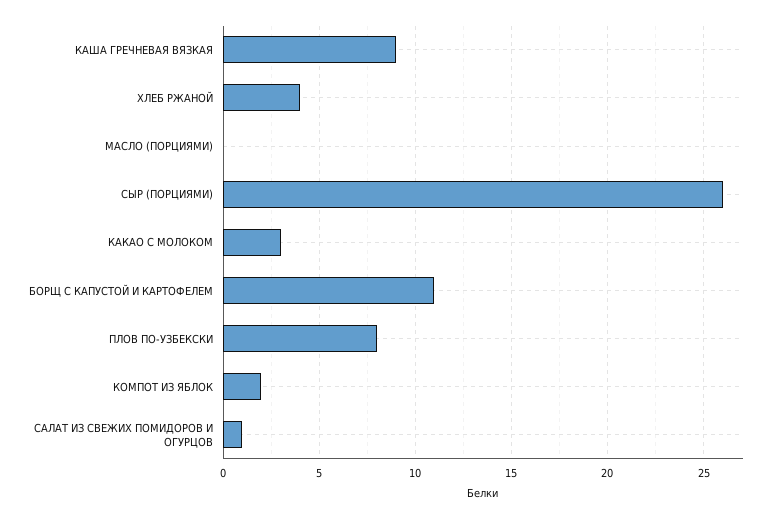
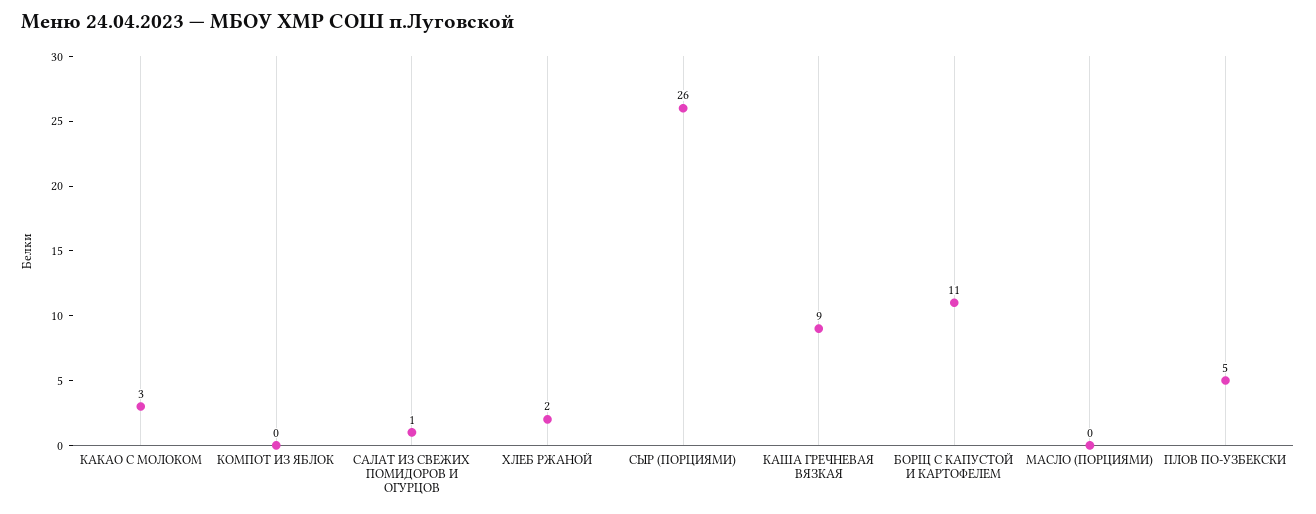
  {
    "КАША ГРЕЧНЕВАЯ ВЯЗКАЯ": 9,
-   "ХЛЕБ РЖАНОЙ": 4,
+   "ХЛЕБ РЖАНОЙ": 2,
    "МАСЛО (ПОРЦИЯМИ)": 0,
    "СЫР (ПОРЦИЯМИ)": 26,
    "КАКАО С МОЛОКОМ": 3,
    "БОРЩ С КАПУСТОЙ И КАРТОФЕЛЕМ": 11,
-   "ПЛОВ ПО-УЗБЕКСКИ": 8,
+   "ПЛОВ ПО-УЗБЕКСКИ": 5,
-   "КОМПОТ ИЗ ЯБЛОК": 2,
+   "КОМПОТ ИЗ ЯБЛОК": 0,
    "САЛАТ ИЗ СВЕЖИХ ПОМИДОРОВ И ОГУРЦОВ": 1
  }

